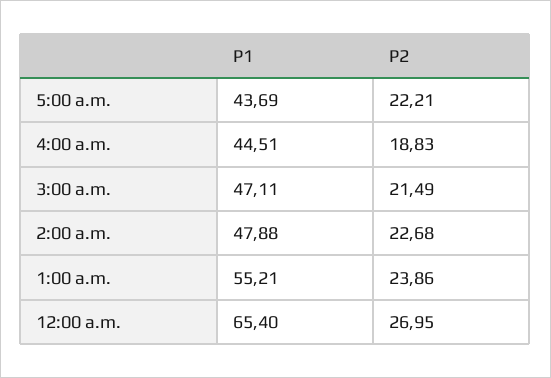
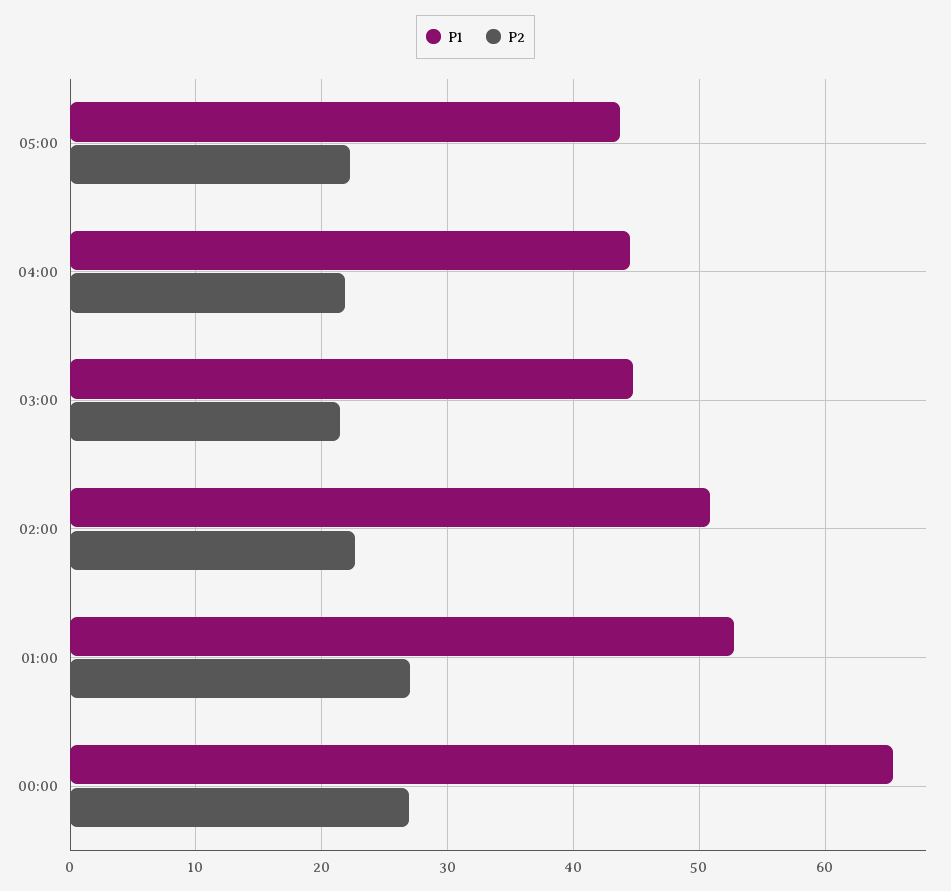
  {
    "P1": {
      "5:00 a.m.": 43.69,
      "4:00 a.m.": 44.51,
-     "3:00 a.m.": 47.11,
+     "3:00 a.m.": 45,
-     "2:00 a.m.": 47.88,
+     "2:00 a.m.": 51,
-     "1:00 a.m.": 55.21,
+     "1:00 a.m.": 53,
      "12:00 a.m.": 65.4
    },
    "P2": {
      "5:00 a.m.": 22.21,
-     "4:00 a.m.": 18.83,
+     "4:00 a.m.": 22,
      "3:00 a.m.": 21.49,
      "2:00 a.m.": 22.68,
-     "1:00 a.m.": 23.86,
+     "1:00 a.m.": 27,
      "12:00 a.m.": 26.95
    }
  }

